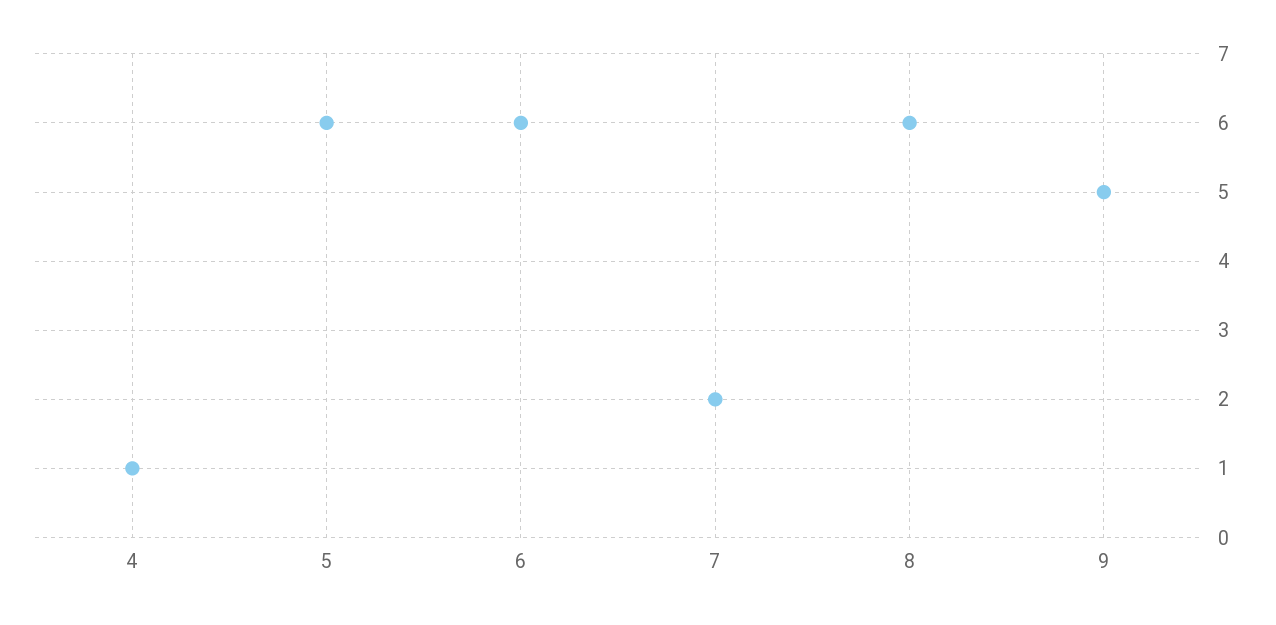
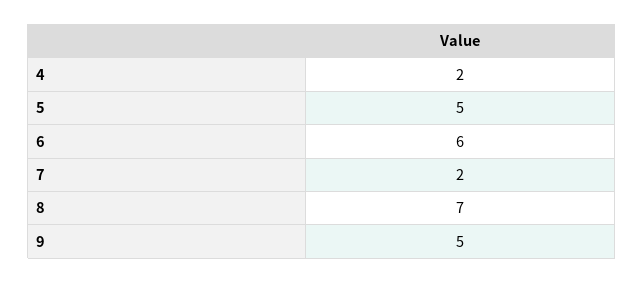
  {
-   "4": 1,
+   "4": 2,
-   "5": 6,
+   "5": 5,
    "6": 6,
    "7": 2,
-   "8": 6,
+   "8": 7,
    "9": 5
  }

